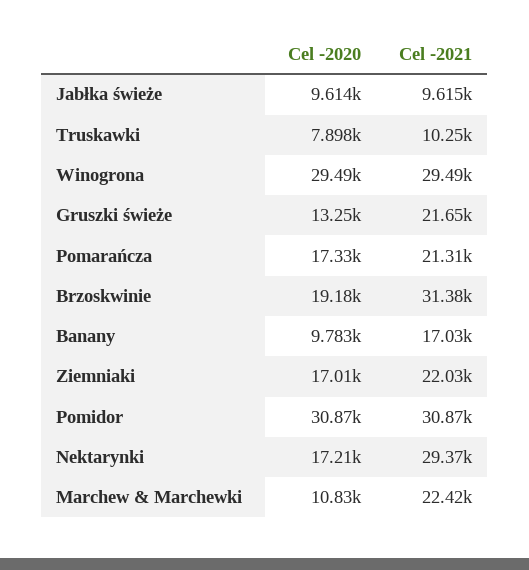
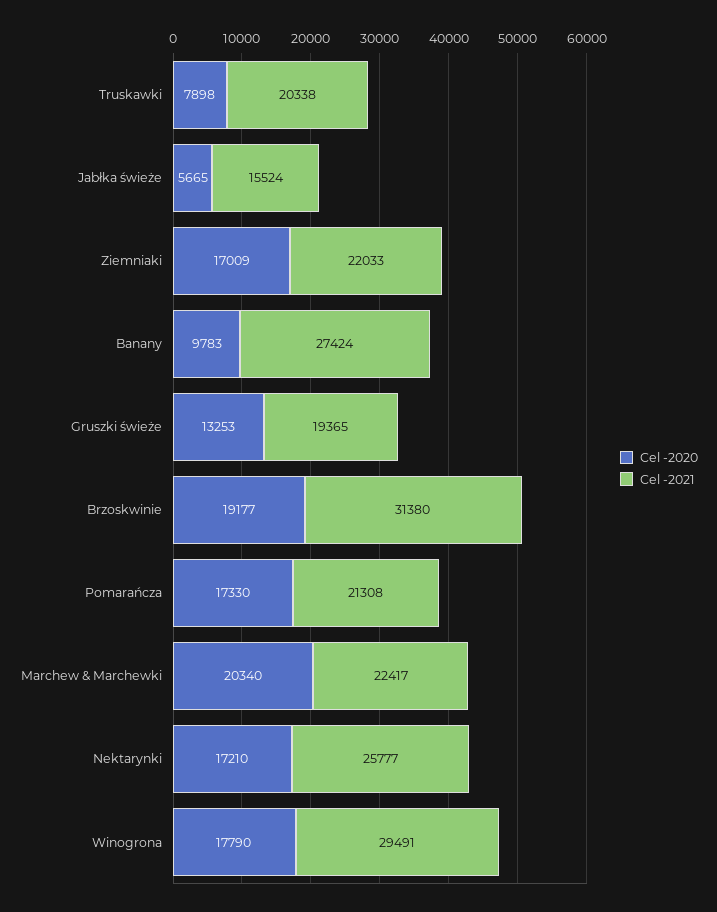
  {
    "Cel -2020": {
-     "Jabłka świeże": 9614,
+     "Jabłka świeże": 5665,
      "Truskawki": 7898,
-     "Winogrona": 29490,
+     "Winogrona": 17790,
      "Gruszki świeże": 13253,
      "Pomarańcza": 17330,
      "Brzoskwinie": 19177,
      "Banany": 9783,
      "Ziemniaki": 17009,
-     "Pomidor": 30870,
      "Nektarynki": 17210,
-     "Marchew & Marchewki": 10830
+     "Marchew & Marchewki": 20340
    },
    "Cel -2021": {
-     "Jabłka świeże": 9615,
+     "Jabłka świeże": 15524,
-     "Truskawki": 10250,
+     "Truskawki": 20338,
      "Winogrona": 29491,
-     "Gruszki świeże": 21650,
+     "Gruszki świeże": 19365,
      "Pomarańcza": 21308,
      "Brzoskwinie": 31380,
-     "Banany": 17030,
+     "Banany": 27424,
      "Ziemniaki": 22033,
-     "Pomidor": 30870,
-     "Nektarynki": 29370,
+     "Nektarynki": 25777,
      "Marchew & Marchewki": 22417
    }
  }

